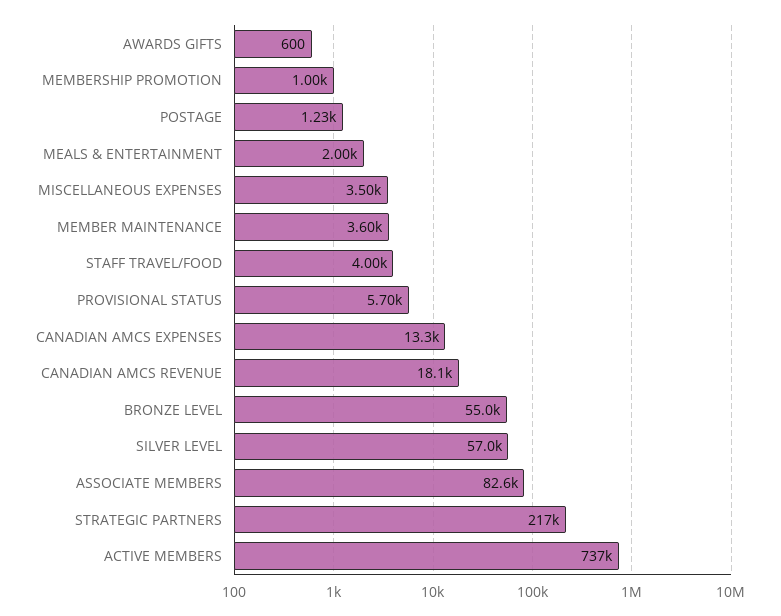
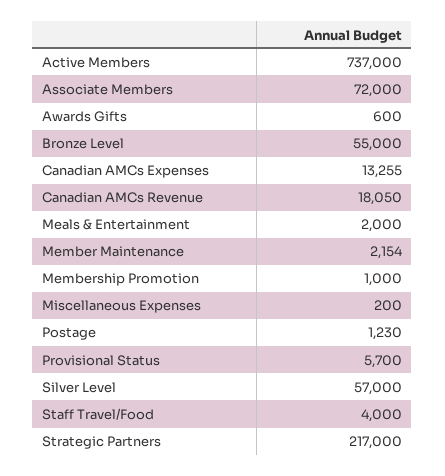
  {
    "AWARDS GIFTS": 600,
    "MEMBERSHIP PROMOTION": 1000,
    "POSTAGE": 1230,
    "MEALS & ENTERTAINMENT": 2000,
-   "MISCELLANEOUS EXPENSES": 3500,
+   "MISCELLANEOUS EXPENSES": 200,
-   "MEMBER MAINTENANCE": 3600,
+   "MEMBER MAINTENANCE": 2154,
    "STAFF TRAVEL/FOOD": 4000,
    "PROVISIONAL STATUS": 5700,
    "CANADIAN AMCS EXPENSES": 13255,
    "CANADIAN AMCS REVENUE": 18050,
    "BRONZE LEVEL": 55000,
    "SILVER LEVEL": 57000,
-   "ASSOCIATE MEMBERS": 82600,
+   "ASSOCIATE MEMBERS": 72000,
    "STRATEGIC PARTNERS": 217000,
    "ACTIVE MEMBERS": 737000
  }

